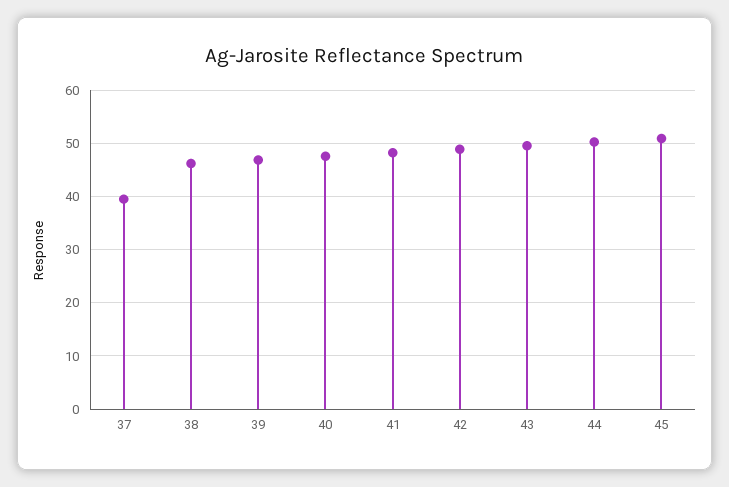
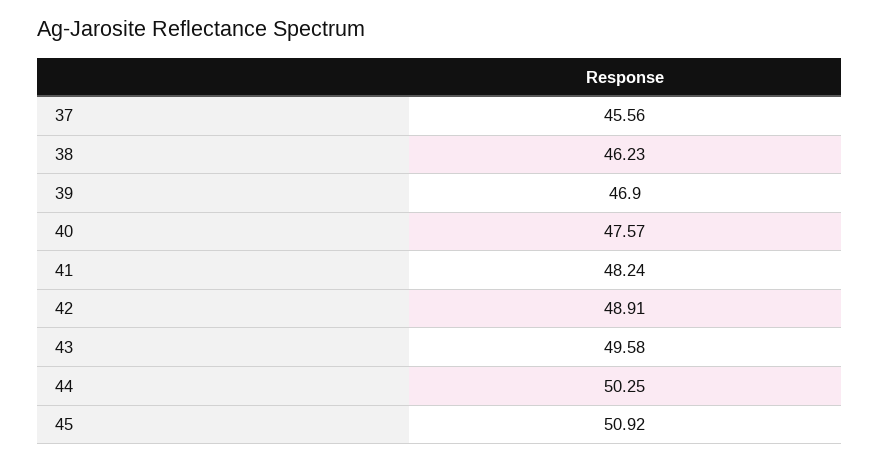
  {
-   "37": 40,
+   "37": 45.56,
    "38": 46.23,
    "39": 46.9,
    "40": 47.57,
    "41": 48.24,
    "42": 48.91,
    "43": 49.58,
    "44": 50.25,
    "45": 50.92
  }

